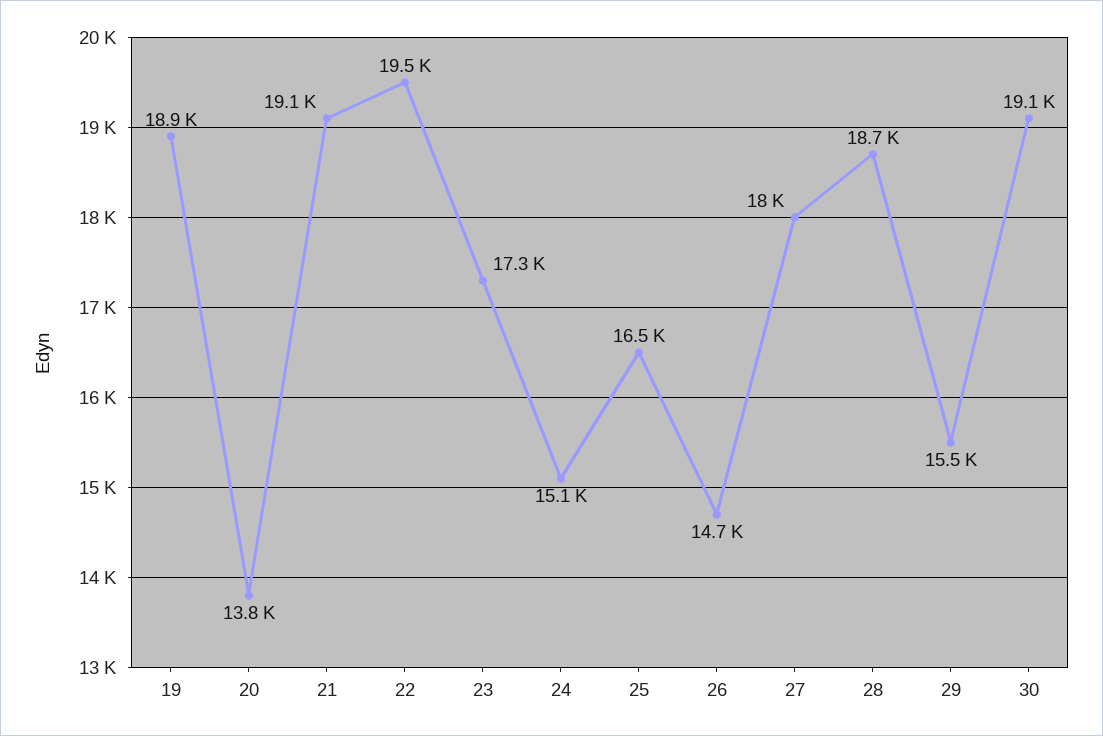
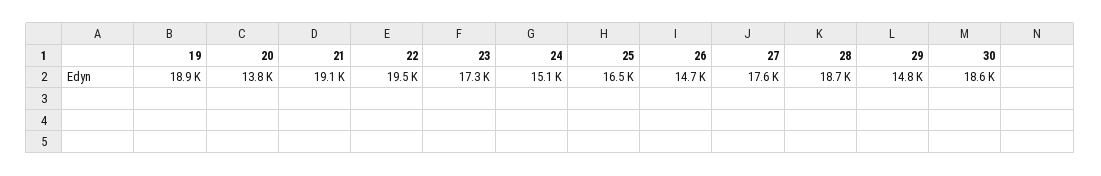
  {
    "19": 18900,
    "20": 13800,
    "21": 19100,
    "22": 19500,
    "23": 17300,
    "24": 15100,
    "25": 16500,
    "26": 14700,
-   "27": 18000,
+   "27": 17600,
    "28": 18700,
-   "29": 15500,
+   "29": 14800,
-   "30": 19100
+   "30": 18600
  }

